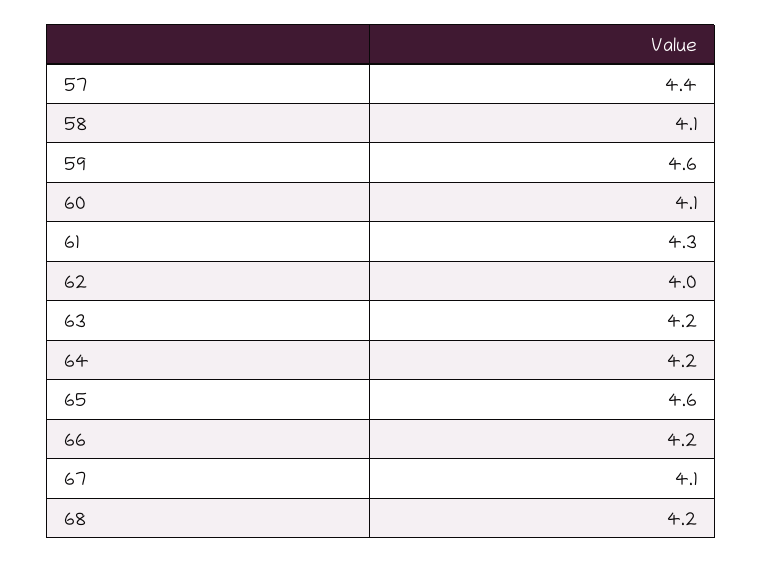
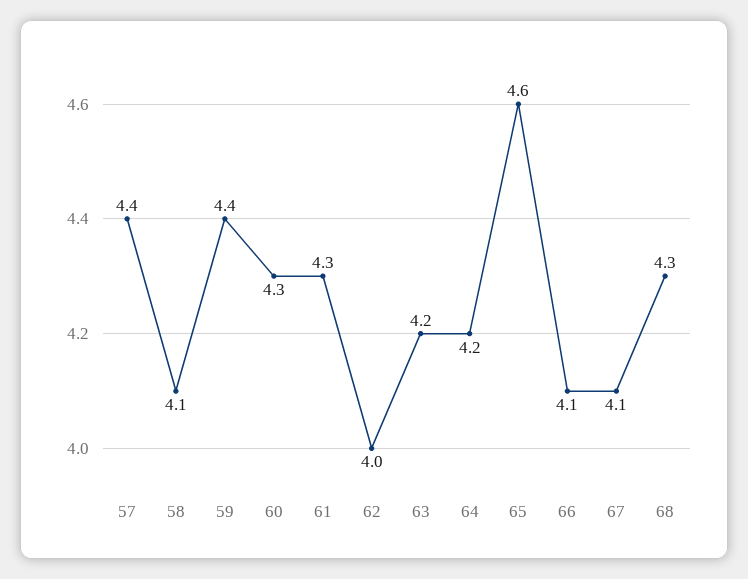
  {
    "57": 4.4,
    "58": 4.1,
-   "59": 4.6,
+   "59": 4.4,
-   "60": 4.1,
+   "60": 4.3,
    "61": 4.3,
    "62": 4,
    "63": 4.2,
    "64": 4.2,
    "65": 4.6,
-   "66": 4.2,
+   "66": 4.1,
    "67": 4.1,
-   "68": 4.2
+   "68": 4.3
  }

